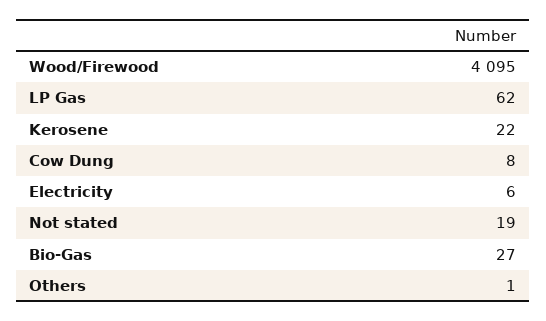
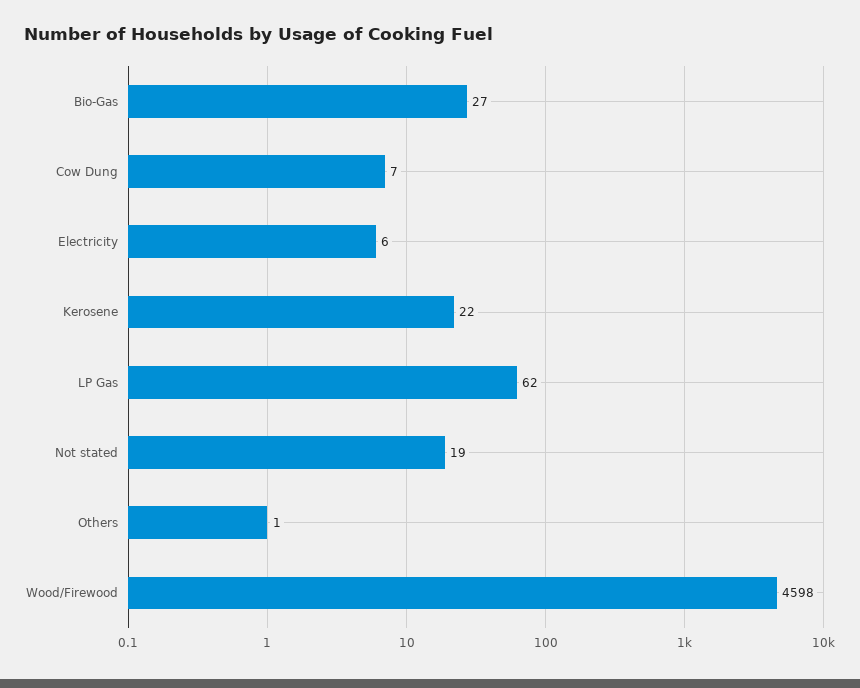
  {
-   "Wood/Firewood": 4095,
+   "Wood/Firewood": 4598,
    "LP Gas": 62,
    "Kerosene": 22,
-   "Cow Dung": 8,
+   "Cow Dung": 7,
    "Electricity": 6,
    "Not stated": 19,
    "Bio-Gas": 27,
    "Others": 1
  }

